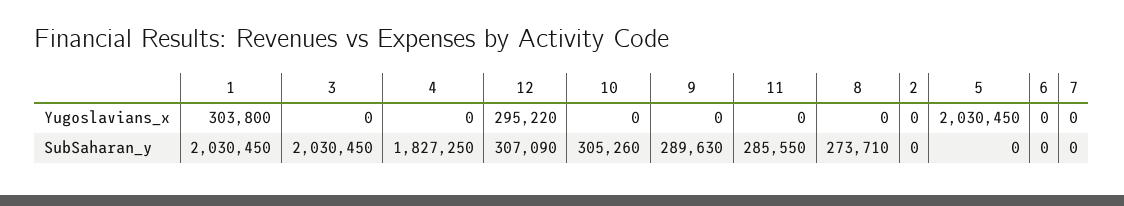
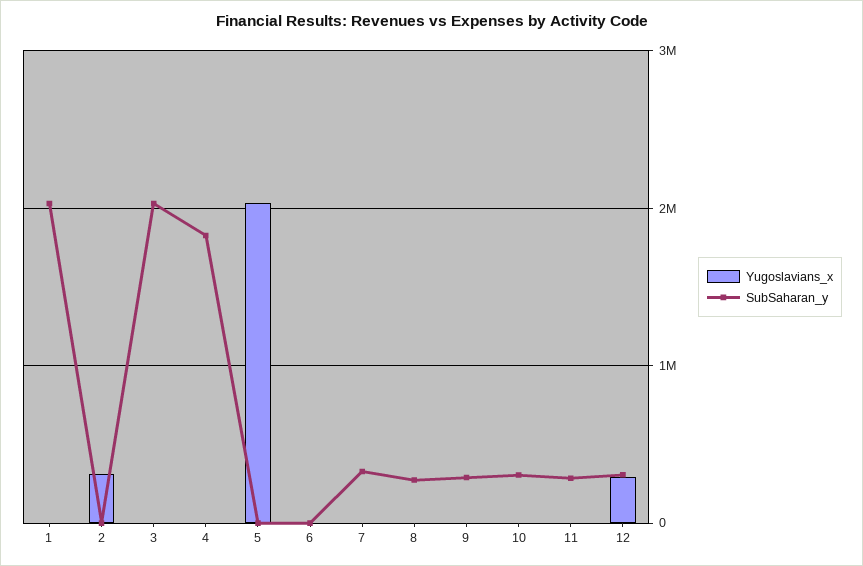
  {
    "Yugoslavians_x": {
-     "1": 303800,
+     "1": 0,
      "3": 0,
      "4": 0,
      "12": 295220,
      "10": 0,
      "9": 0,
      "11": 0,
      "8": 0,
-     "2": 0,
+     "2": 300000,
      "5": 2030450,
      "6": 0,
      "7": 0
    },
    "SubSaharan_y": {
      "1": 2030450,
      "3": 2030450,
      "4": 1827250,
      "12": 307090,
      "10": 305260,
      "9": 289630,
      "11": 285550,
      "8": 273710,
      "2": 0,
      "5": 0,
      "6": 0,
-     "7": 0
+     "7": 300000
    }
  }

